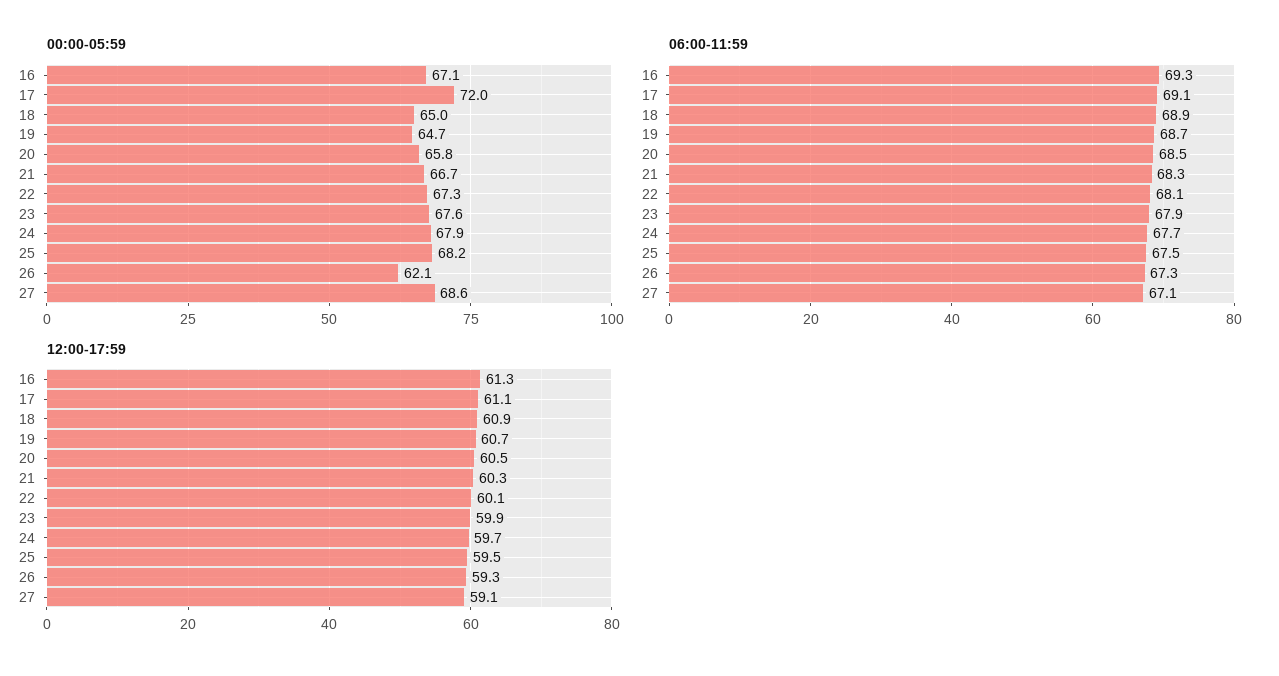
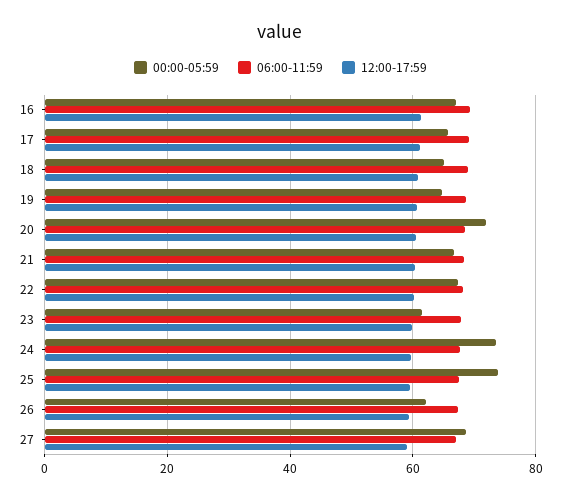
  {
    "00:00-05:59": {
      "16": 67.1,
-     "17": 72,
+     "17": 66,
      "18": 65,
      "19": 64.7,
-     "20": 65.8,
+     "20": 72,
      "21": 66.7,
      "22": 67.3,
-     "23": 67.6,
+     "23": 62,
-     "24": 67.9,
+     "24": 74,
-     "25": 68.2,
+     "25": 74,
      "26": 62.1,
      "27": 68.6
    },
    "06:00-11:59": {
      "16": 69.3,
      "17": 69.1,
      "18": 68.9,
      "19": 68.7,
      "20": 68.5,
      "21": 68.3,
      "22": 68.1,
      "23": 67.9,
      "24": 67.7,
      "25": 67.5,
      "26": 67.3,
      "27": 67.1
    },
    "12:00-17:59": {
      "16": 61.3,
      "17": 61.1,
      "18": 60.9,
      "19": 60.7,
      "20": 60.5,
      "21": 60.3,
      "22": 60.1,
      "23": 59.9,
      "24": 59.7,
      "25": 59.5,
      "26": 59.3,
      "27": 59.1
    }
  }

